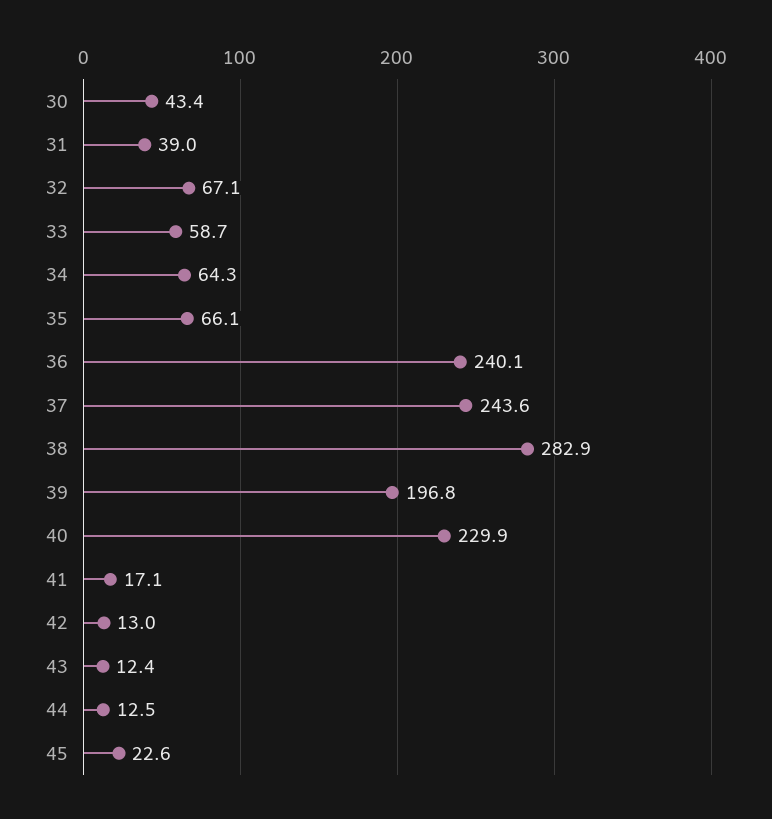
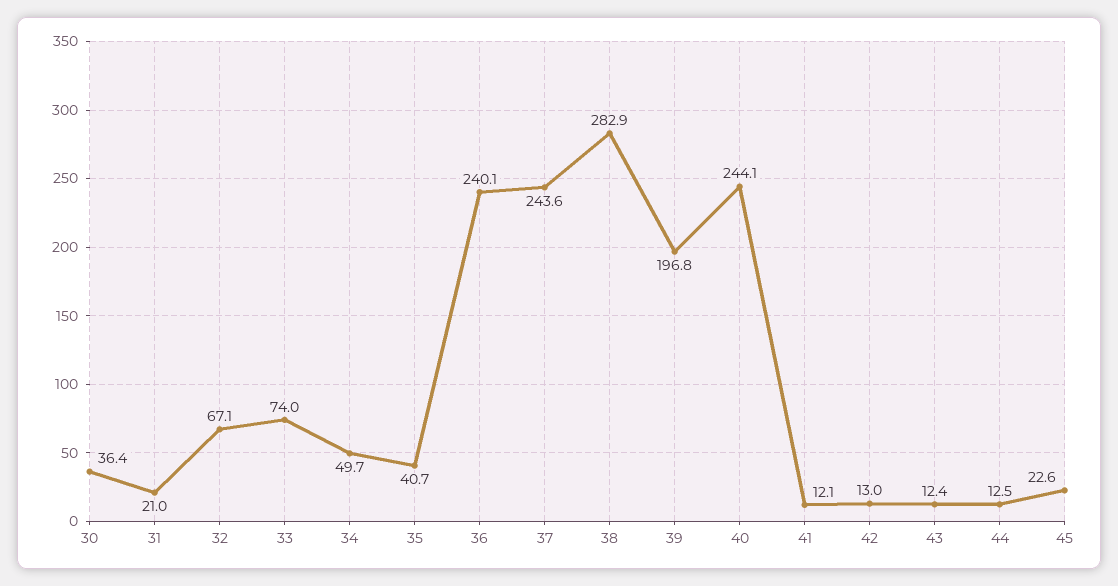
  {
-   "30": 43.4,
+   "30": 36.4,
-   "31": 39,
+   "31": 21,
    "32": 67.1,
-   "33": 58.7,
+   "33": 74,
-   "34": 64.3,
+   "34": 49.7,
-   "35": 66.1,
+   "35": 40.7,
    "36": 240.1,
    "37": 243.6,
    "38": 282.9,
    "39": 196.8,
-   "40": 229.9,
+   "40": 244.1,
-   "41": 17.1,
+   "41": 12.1,
    "42": 13,
    "43": 12.4,
    "44": 12.5,
    "45": 22.6
  }

